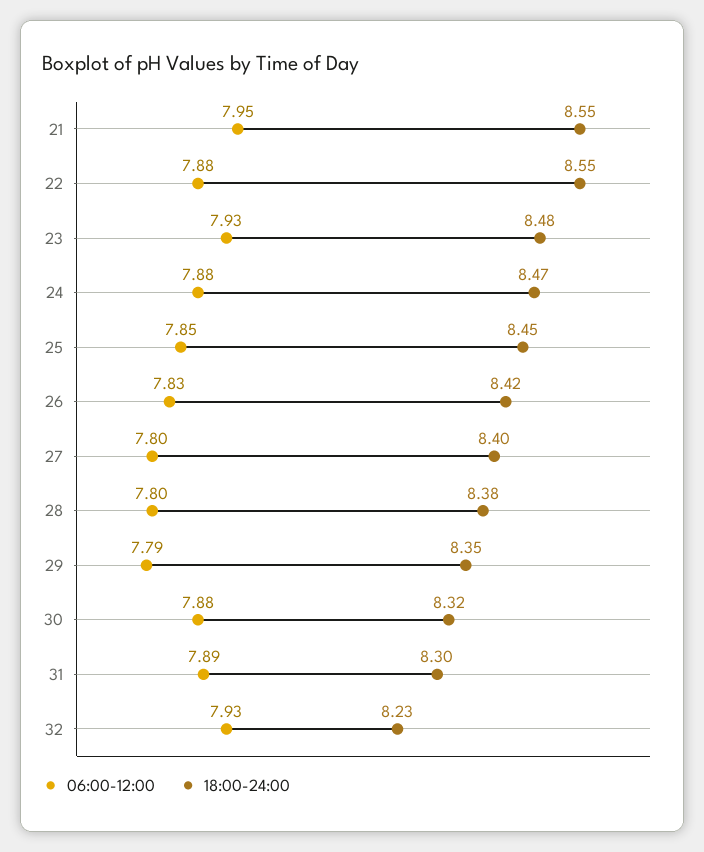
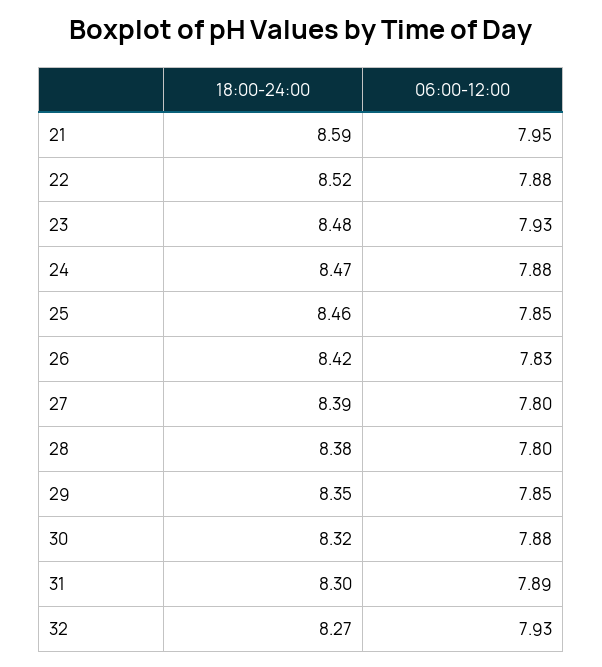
  {
    "06:00-12:00": {
      "21": 7.95,
      "22": 7.88,
      "23": 7.93,
      "24": 7.88,
      "25": 7.85,
      "26": 7.83,
      "27": 7.8,
      "28": 7.8,
-     "29": 7.79,
+     "29": 7.85,
      "30": 7.88,
      "31": 7.89,
      "32": 7.93
    },
    "18:00-24:00": {
-     "21": 8.55,
+     "21": 8.59,
-     "22": 8.55,
+     "22": 8.52,
      "23": 8.48,
      "24": 8.47,
-     "25": 8.45,
+     "25": 8.46,
      "26": 8.42,
-     "27": 8.4,
+     "27": 8.39,
      "28": 8.38,
      "29": 8.35,
      "30": 8.32,
      "31": 8.3,
-     "32": 8.23
+     "32": 8.27
    }
  }

